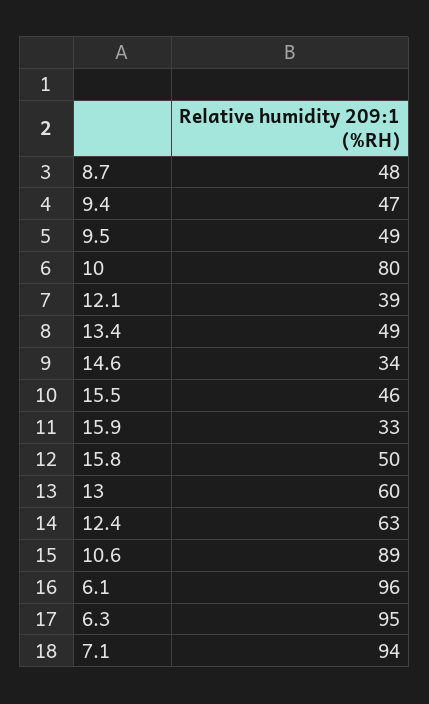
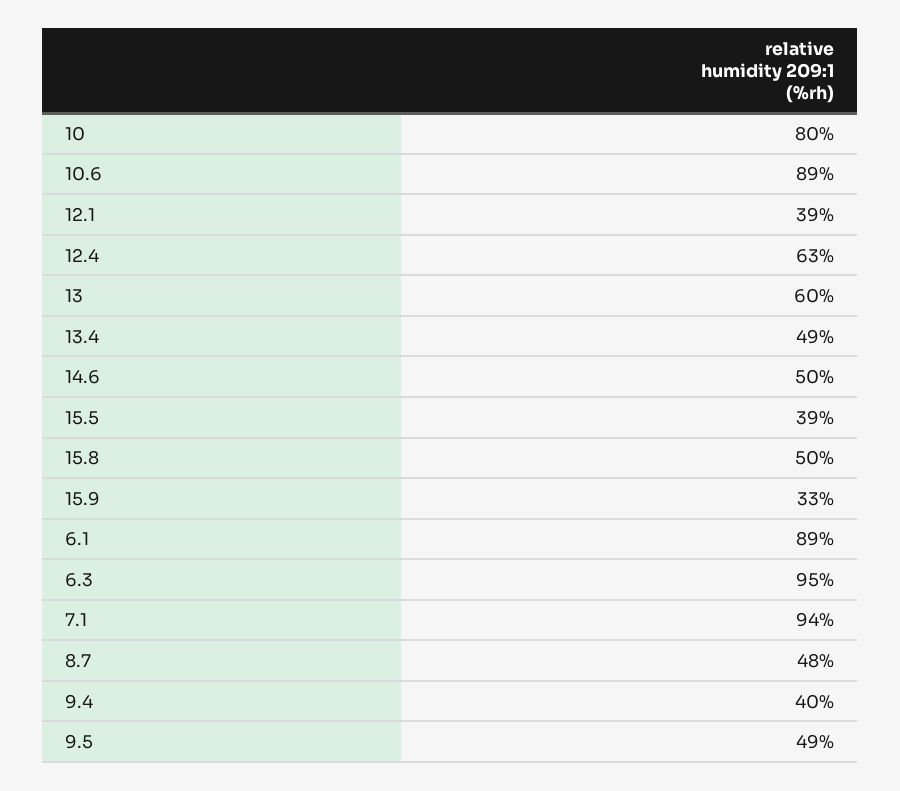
  {
    "8.7": 48,
-   "9.4": 47,
+   "9.4": 40,
    "9.5": 49,
    "10": 80,
    "12.1": 39,
    "13.4": 49,
-   "14.6": 34,
+   "14.6": 50,
-   "15.5": 46,
+   "15.5": 39,
    "15.9": 33,
    "15.8": 50,
    "13": 60,
    "12.4": 63,
    "10.6": 89,
-   "6.1": 96,
+   "6.1": 89,
    "6.3": 95,
    "7.1": 94
  }

